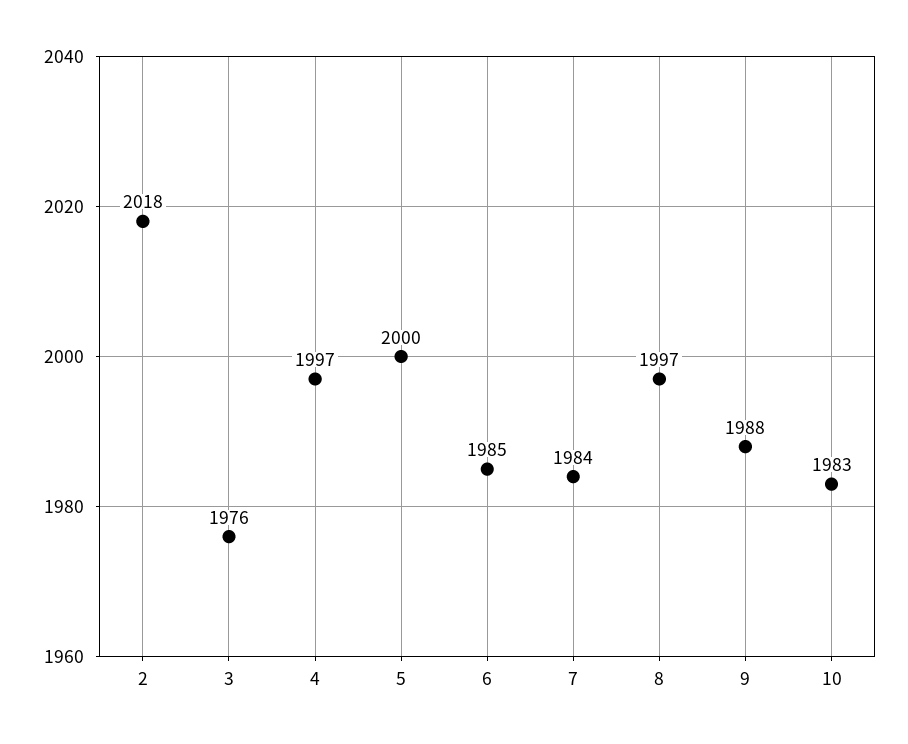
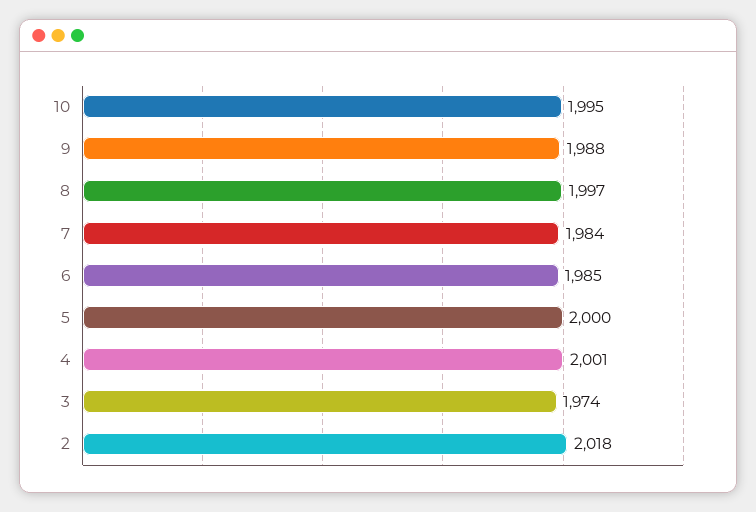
  {
    "2": 2018,
-   "3": 1976,
+   "3": 1974,
-   "4": 1997,
+   "4": 2001,
    "5": 2000,
    "6": 1985,
    "7": 1984,
    "8": 1997,
    "9": 1988,
-   "10": 1983
+   "10": 1995
  }

